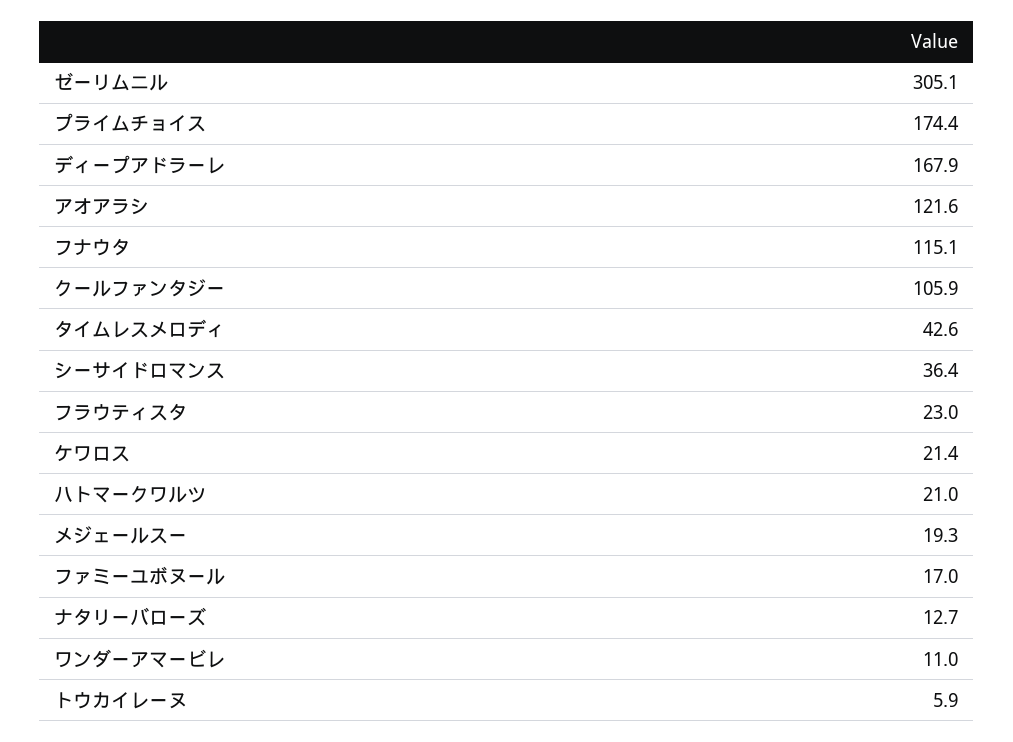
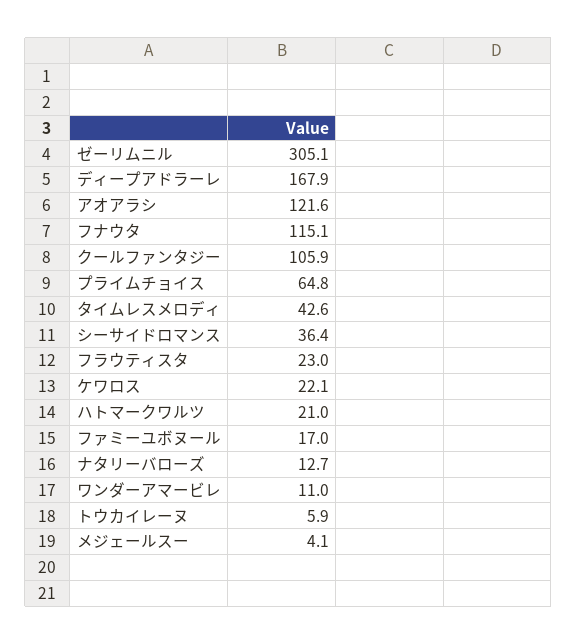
  {
    "ゼーリムニル": 305.1,
-   "プライムチョイス": 174.4,
+   "プライムチョイス": 64.8,
    "ディープアドラーレ": 167.9,
    "アオアラシ": 121.6,
    "フナウタ": 115.1,
    "クールファンタジー": 105.9,
    "タイムレスメロディ": 42.6,
    "シーサイドロマンス": 36.4,
    "フラウティスタ": 23,
-   "ケワロス": 21.4,
+   "ケワロス": 22.1,
    "ハトマークワルツ": 21,
-   "メジェールスー": 19.3,
+   "メジェールスー": 4.1,
    "ファミーユボヌール": 17,
    "ナタリーバローズ": 12.7,
    "ワンダーアマービレ": 11,
    "トウカイレーヌ": 5.9
  }

